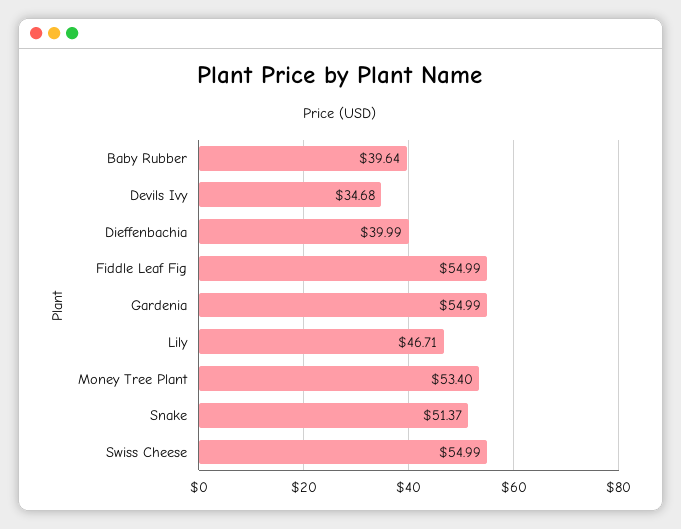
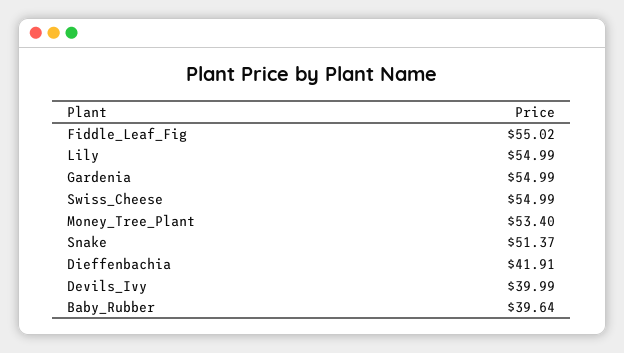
  {
    "Baby Rubber": 39.64,
-   "Devils Ivy": 34.68,
+   "Devils Ivy": 39.99,
-   "Dieffenbachia": 39.99,
+   "Dieffenbachia": 41.91,
-   "Fiddle Leaf Fig": 54.99,
+   "Fiddle Leaf Fig": 55.02,
    "Gardenia": 54.99,
-   "Lily": 46.71,
+   "Lily": 54.99,
    "Money Tree Plant": 53.4,
    "Snake": 51.37,
    "Swiss Cheese": 54.99
  }

